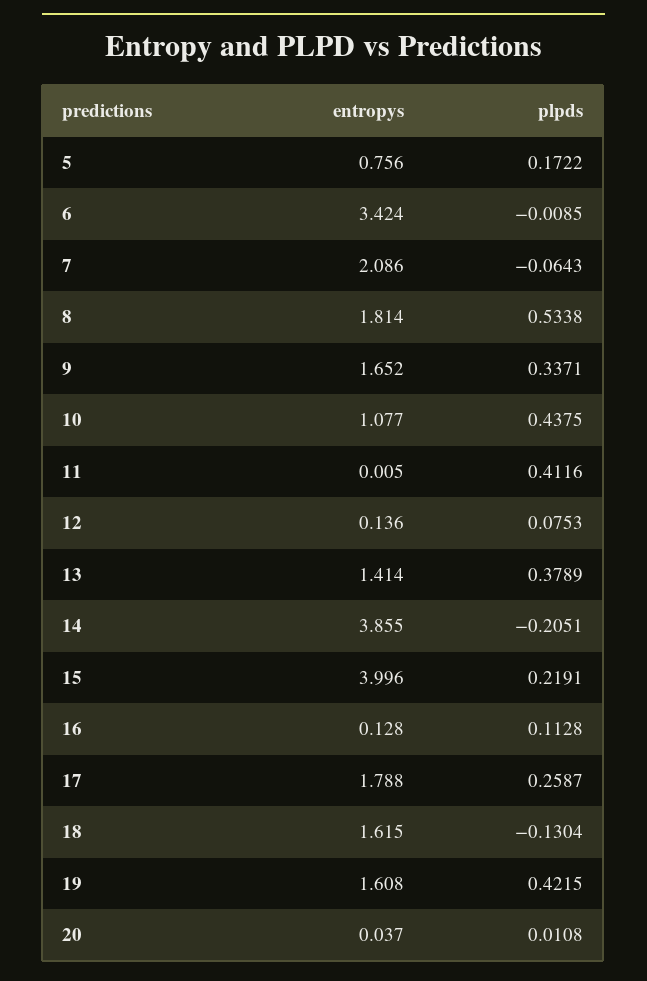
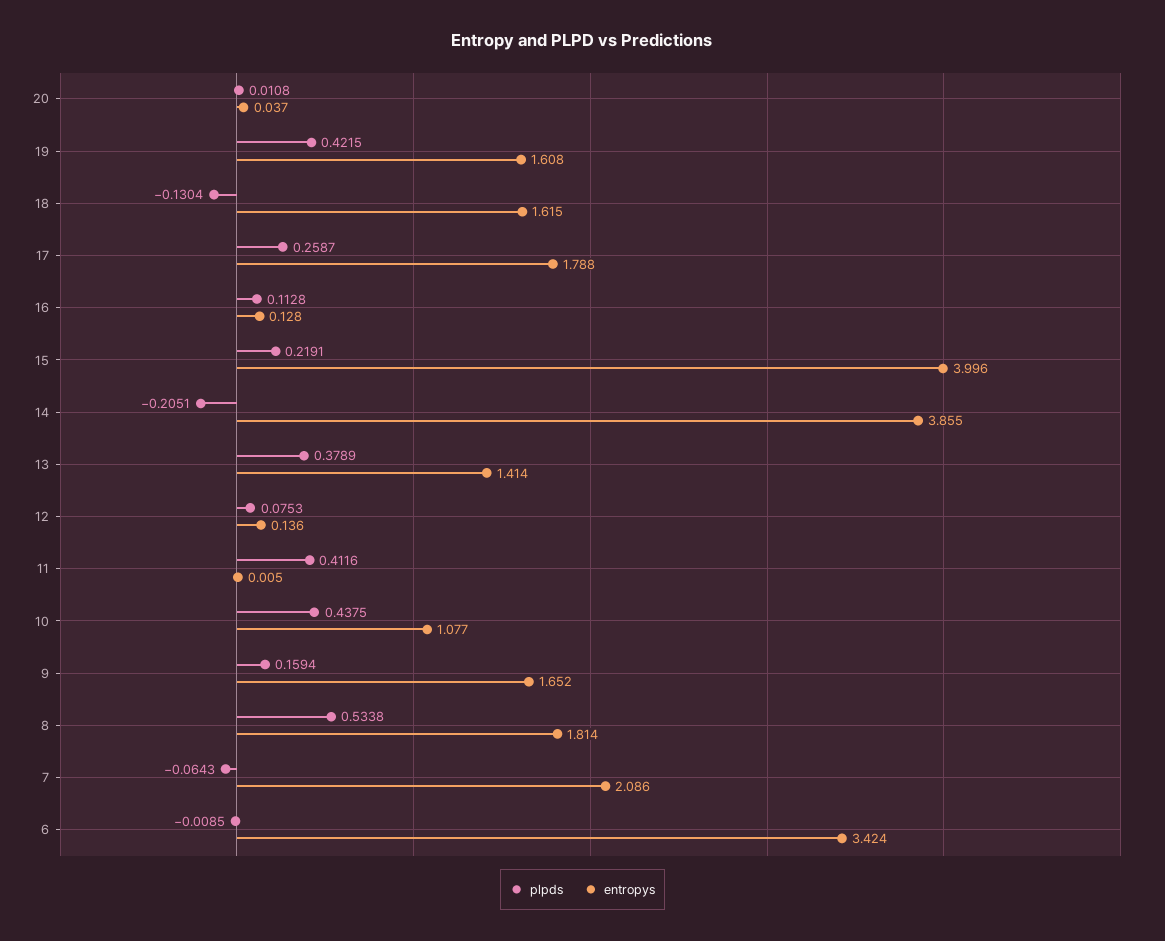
  {
    "entropys": {
-     "5": 0.756,
      "6": 3.424,
      "7": 2.086,
      "8": 1.814,
      "9": 1.652,
      "10": 1.077,
      "11": 0.005,
      "12": 0.136,
      "13": 1.414,
      "14": 3.855,
      "15": 3.996,
      "16": 0.128,
      "17": 1.788,
      "18": 1.615,
      "19": 1.608,
      "20": 0.037
    },
    "plpds": {
-     "5": 0.1722,
      "6": -0.0085,
      "7": -0.0643,
      "8": 0.5338,
-     "9": 0.3371,
+     "9": 0.1594,
      "10": 0.4375,
      "11": 0.4116,
      "12": 0.0753,
      "13": 0.3789,
      "14": -0.2051,
      "15": 0.2191,
      "16": 0.1128,
      "17": 0.2587,
      "18": -0.1304,
      "19": 0.4215,
      "20": 0.0108
    }
  }

